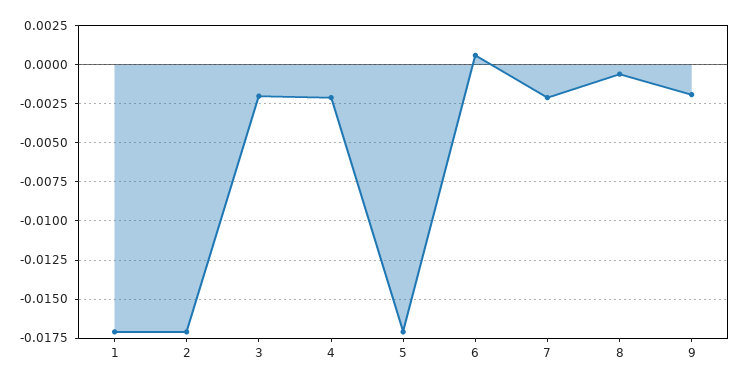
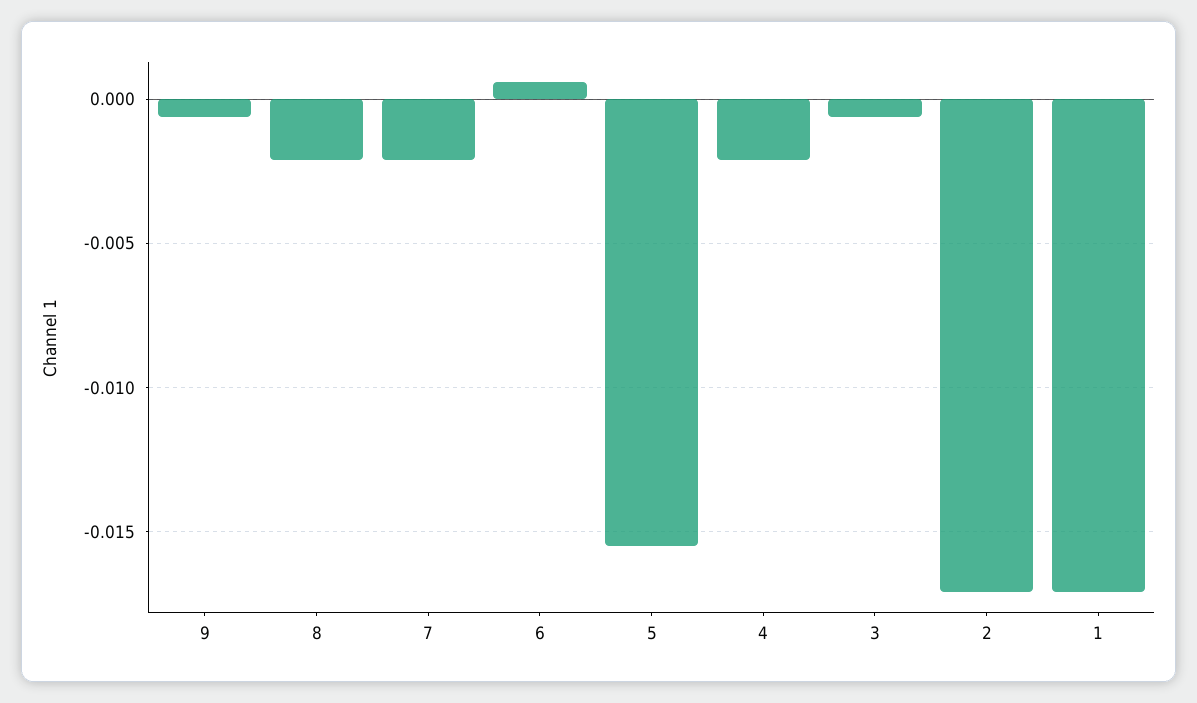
  {
    "1": -0.017,
    "2": -0.017,
-   "3": -0.002,
+   "3": -0.0005,
    "4": -0.002,
-   "5": -0.017,
+   "5": -0.0155,
    "6": 0.0005,
    "7": -0.002,
-   "8": -0.0005,
+   "8": -0.002,
-   "9": -0.002
+   "9": -0.0005
  }

